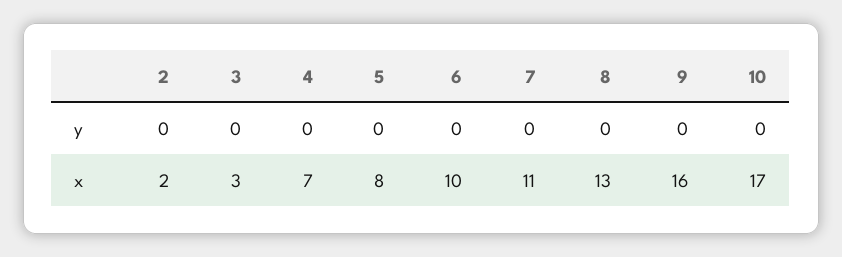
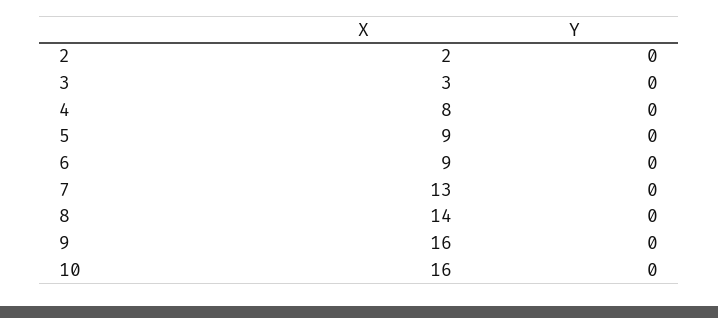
  {
    "2": {
      "y": 0,
      "x": 2
    },
    "3": {
      "y": 0,
      "x": 3
    },
    "4": {
      "y": 0,
-     "x": 7
+     "x": 8
    },
    "5": {
      "y": 0,
-     "x": 8
+     "x": 9
    },
    "6": {
      "y": 0,
-     "x": 10
+     "x": 9
    },
    "7": {
      "y": 0,
-     "x": 11
+     "x": 13
    },
    "8": {
      "y": 0,
-     "x": 13
+     "x": 14
    },
    "9": {
      "y": 0,
      "x": 16
    },
    "10": {
      "y": 0,
-     "x": 17
+     "x": 16
    }
  }

